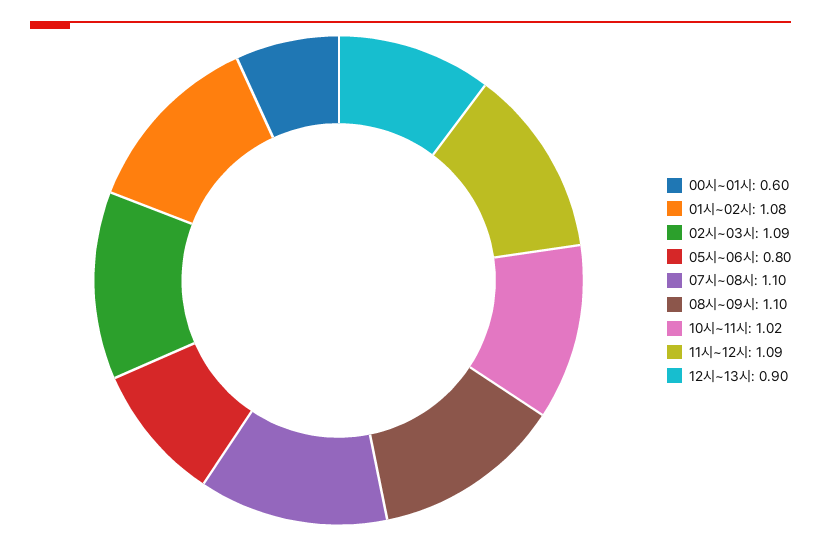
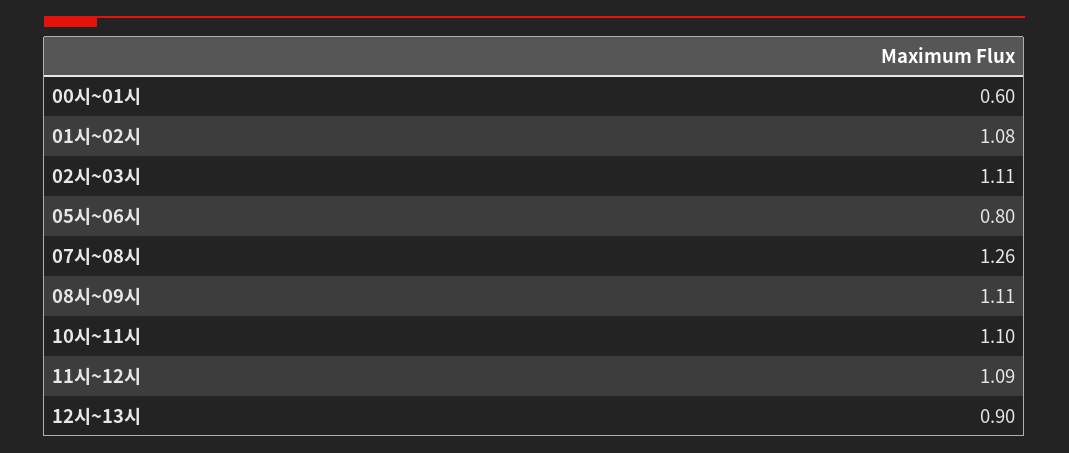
  {
    "00시~01시": 0.6,
    "01시~02시": 1.08,
-   "02시~03시": 1.09,
+   "02시~03시": 1.11,
    "05시~06시": 0.8,
-   "07시~08시": 1.1,
+   "07시~08시": 1.26,
-   "08시~09시": 1.1,
+   "08시~09시": 1.11,
-   "10시~11시": 1.02,
+   "10시~11시": 1.1,
    "11시~12시": 1.09,
    "12시~13시": 0.9
  }

